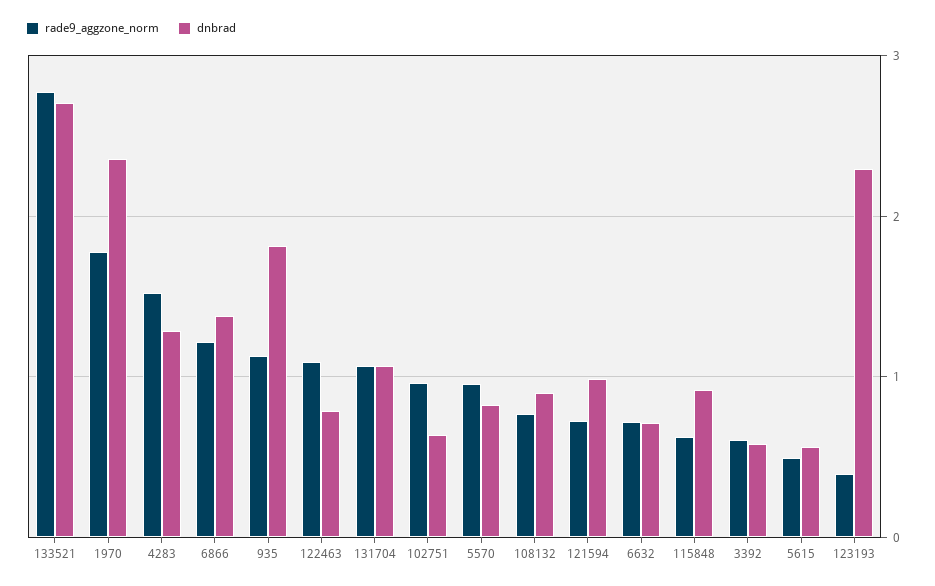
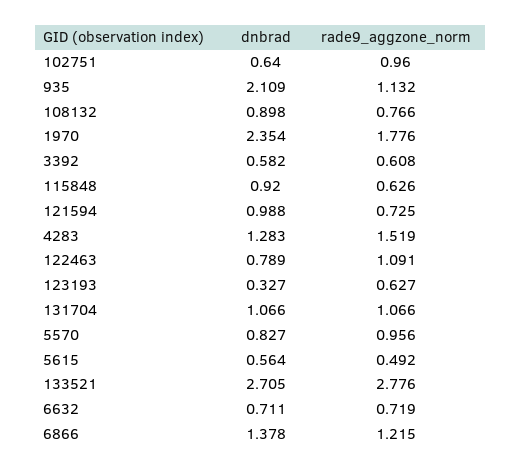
  {
    "rade9_aggzone_norm": {
      "133521": 2.776,
      "1970": 1.776,
      "4283": 1.519,
      "6866": 1.215,
      "935": 1.132,
      "122463": 1.091,
      "131704": 1.066,
      "102751": 0.96,
      "5570": 0.956,
      "108132": 0.766,
      "121594": 0.725,
      "6632": 0.719,
      "115848": 0.626,
      "3392": 0.608,
      "5615": 0.492,
-     "123193": 0.4
+     "123193": 0.627
    },
    "dnbrad": {
      "133521": 2.705,
      "1970": 2.354,
      "4283": 1.283,
      "6866": 1.378,
-     "935": 1.8,
+     "935": 2.109,
      "122463": 0.789,
      "131704": 1.066,
      "102751": 0.64,
      "5570": 0.827,
      "108132": 0.898,
      "121594": 0.988,
      "6632": 0.711,
      "115848": 0.92,
      "3392": 0.582,
      "5615": 0.564,
-     "123193": 2.3
+     "123193": 0.327
    }
  }

